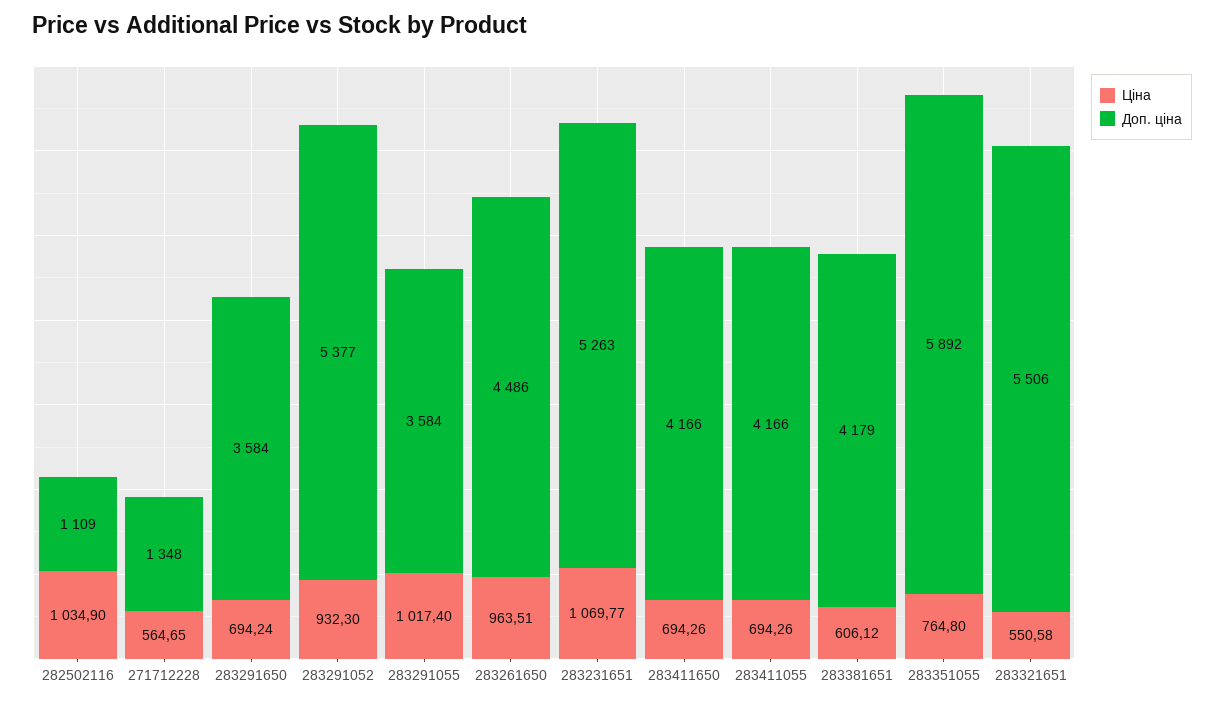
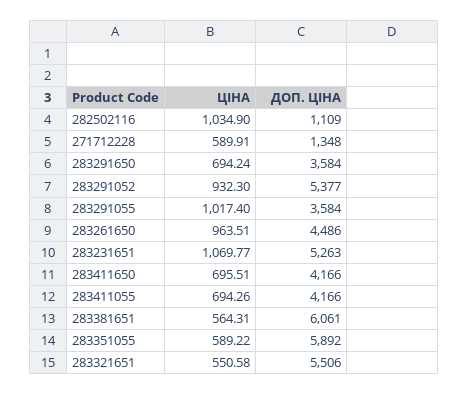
  {
    "Ціна": {
      "282502116": 1034.9,
-     "271712228": 564.65,
+     "271712228": 589.91,
      "283291650": 694.24,
      "283291052": 932.3,
      "283291055": 1017.4,
      "283261650": 963.51,
      "283231651": 1069.77,
-     "283411650": 694.26,
+     "283411650": 695.51,
      "283411055": 694.26,
-     "283381651": 606.12,
+     "283381651": 564.31,
-     "283351055": 764.8,
+     "283351055": 589.22,
      "283321651": 550.58
    },
    "Доп. ціна": {
      "282502116": 1109,
      "271712228": 1348,
      "283291650": 3584,
      "283291052": 5377,
      "283291055": 3584,
      "283261650": 4486,
      "283231651": 5263,
      "283411650": 4166,
      "283411055": 4166,
-     "283381651": 4179,
+     "283381651": 6061,
      "283351055": 5892,
      "283321651": 5506
    }
  }

